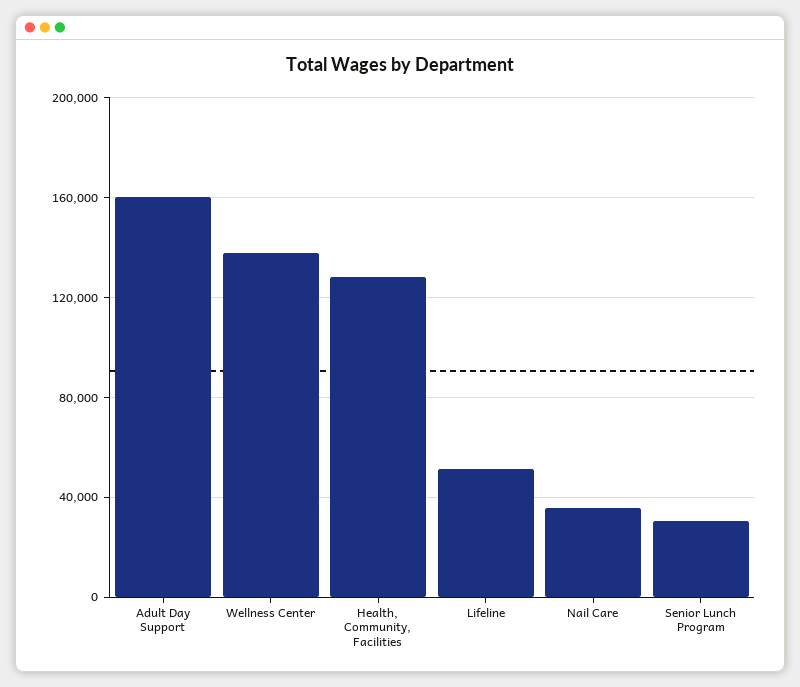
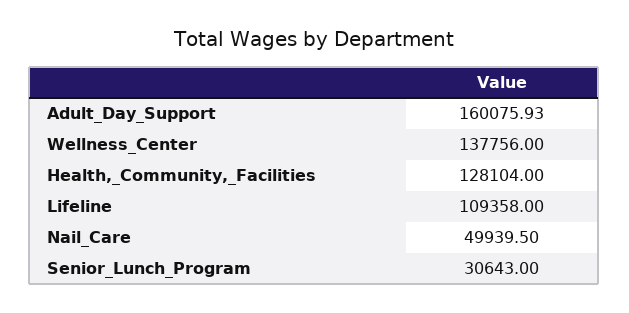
  {
    "Adult Day Support": 160075.93,
    "Wellness Center": 137756,
    "Health, Community, Facilities": 128104,
-   "Lifeline": 50000,
+   "Lifeline": 109358,
-   "Nail Care": 35000,
+   "Nail Care": 49939.5,
    "Senior Lunch Program": 30643
  }

